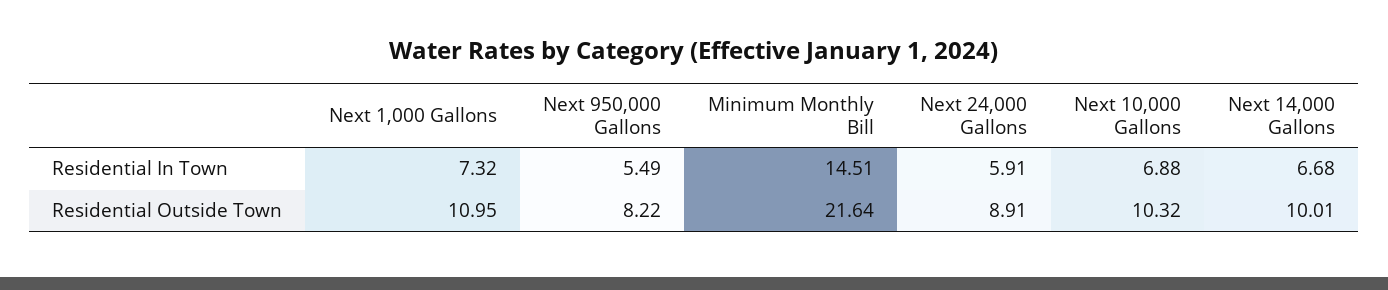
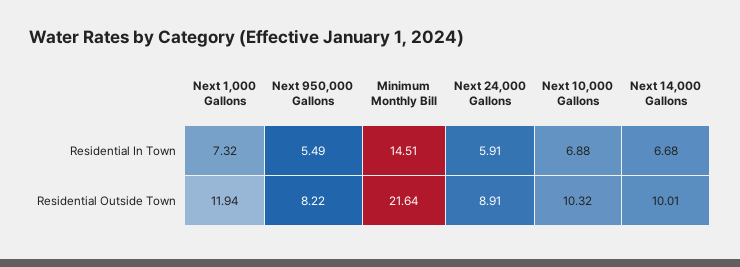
  {
    "Next 1,000 Gallons": {
      "Residential In Town": 7.32,
-     "Residential Outside Town": 10.95
+     "Residential Outside Town": 11.94
    },
    "Next 950,000 Gallons": {
      "Residential In Town": 5.49,
      "Residential Outside Town": 8.22
    },
    "Minimum Monthly Bill": {
      "Residential In Town": 14.51,
      "Residential Outside Town": 21.64
    },
    "Next 24,000 Gallons": {
      "Residential In Town": 5.91,
      "Residential Outside Town": 8.91
    },
    "Next 10,000 Gallons": {
      "Residential In Town": 6.88,
      "Residential Outside Town": 10.32
    },
    "Next 14,000 Gallons": {
      "Residential In Town": 6.68,
      "Residential Outside Town": 10.01
    }
  }

